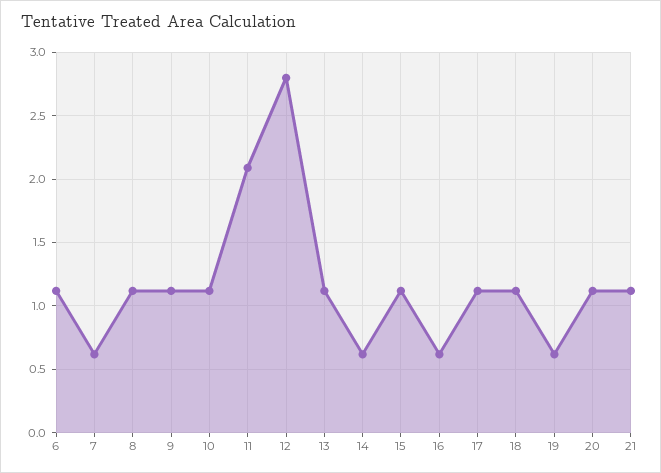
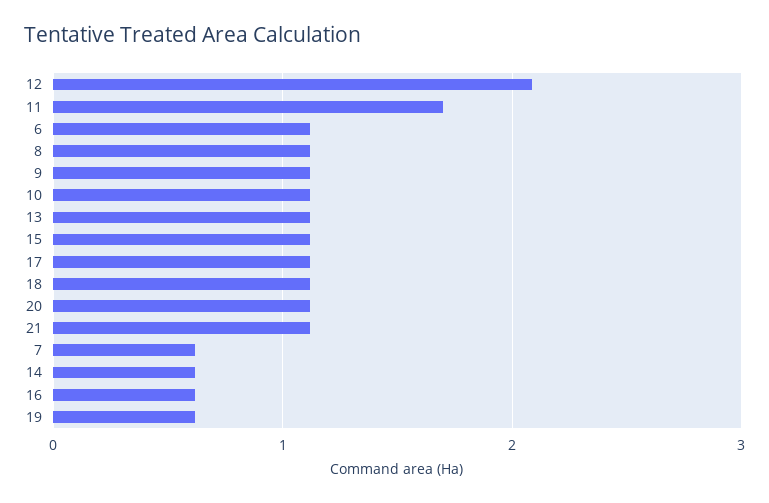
  {
    "6": 1.1,
    "7": 0.6,
    "8": 1.1,
    "9": 1.1,
    "10": 1.1,
-   "11": 2.1,
+   "11": 1.7,
-   "12": 2.8,
+   "12": 2.1,
    "13": 1.1,
    "14": 0.6,
    "15": 1.1,
    "16": 0.6,
    "17": 1.1,
    "18": 1.1,
    "19": 0.6,
    "20": 1.1,
    "21": 1.1
  }

